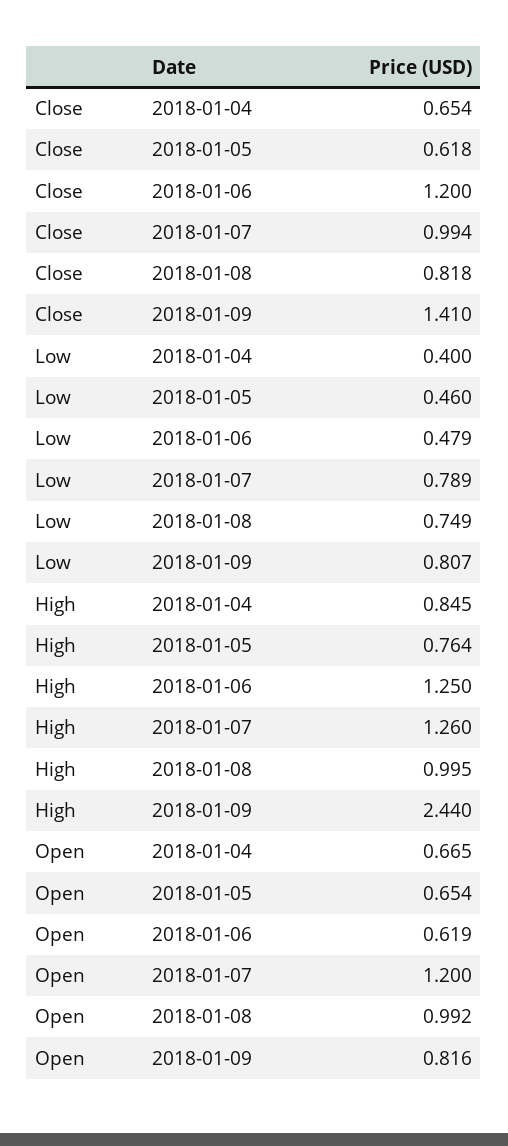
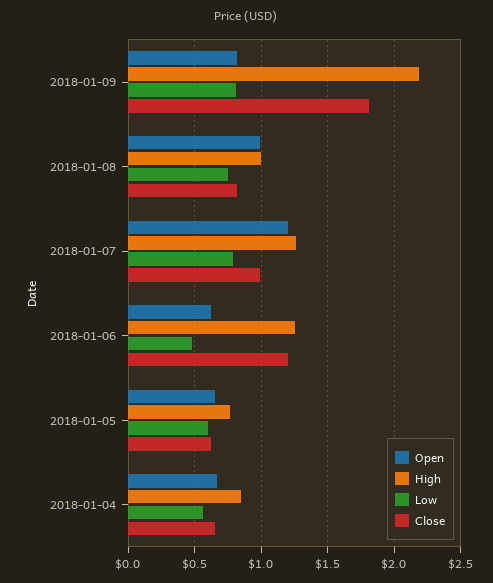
  {
    "Close": {
      "2018-01-04": 0.654,
      "2018-01-05": 0.618,
      "2018-01-06": 1.2,
      "2018-01-07": 0.994,
      "2018-01-08": 0.818,
-     "2018-01-09": 1.41
+     "2018-01-09": 1.8
    },
    "Low": {
-     "2018-01-04": 0.4,
+     "2018-01-04": 0.55,
-     "2018-01-05": 0.46,
+     "2018-01-05": 0.6,
      "2018-01-06": 0.479,
      "2018-01-07": 0.789,
      "2018-01-08": 0.749,
      "2018-01-09": 0.807
    },
    "High": {
      "2018-01-04": 0.845,
      "2018-01-05": 0.764,
      "2018-01-06": 1.25,
      "2018-01-07": 1.26,
      "2018-01-08": 0.995,
-     "2018-01-09": 2.44
+     "2018-01-09": 2.2
    },
    "Open": {
      "2018-01-04": 0.665,
      "2018-01-05": 0.654,
      "2018-01-06": 0.619,
      "2018-01-07": 1.2,
      "2018-01-08": 0.992,
      "2018-01-09": 0.816
    }
  }

